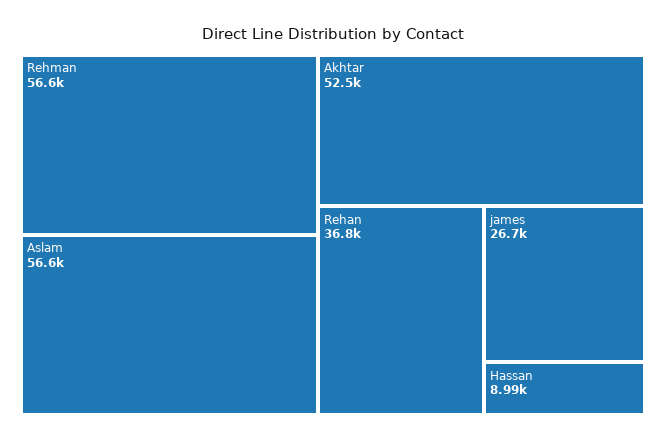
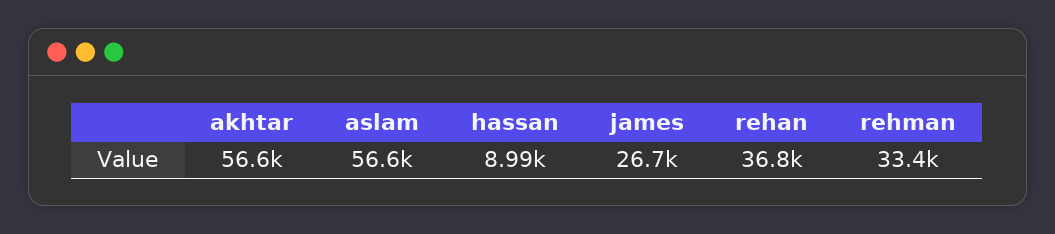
  {
-   "Rehman": 56600,
+   "Rehman": 33400,
    "Aslam": 56600,
-   "Akhtar": 52500,
+   "Akhtar": 56600,
    "Rehan": 36800,
    "james": 26700,
    "Hassan": 8990
  }

